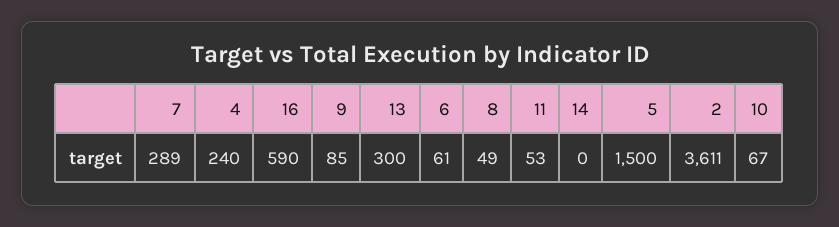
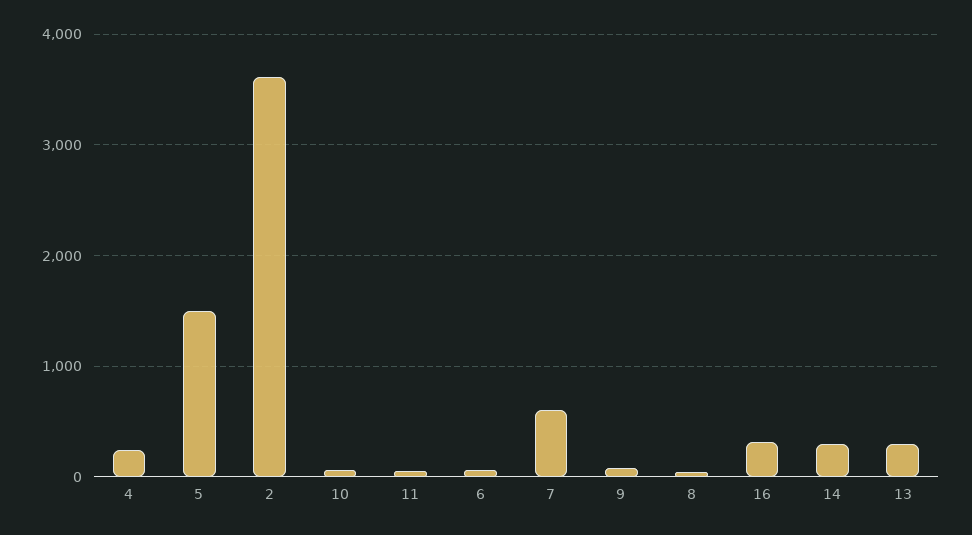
  {
-   "7": 289,
+   "7": 600,
    "4": 240,
-   "16": 590,
+   "16": 300,
    "9": 85,
    "13": 300,
    "6": 61,
    "8": 49,
    "11": 53,
-   "14": 0,
+   "14": 300,
    "5": 1500,
    "2": 3611,
    "10": 67
  }

